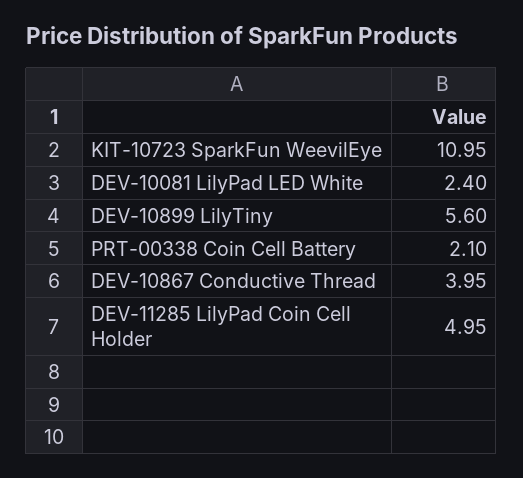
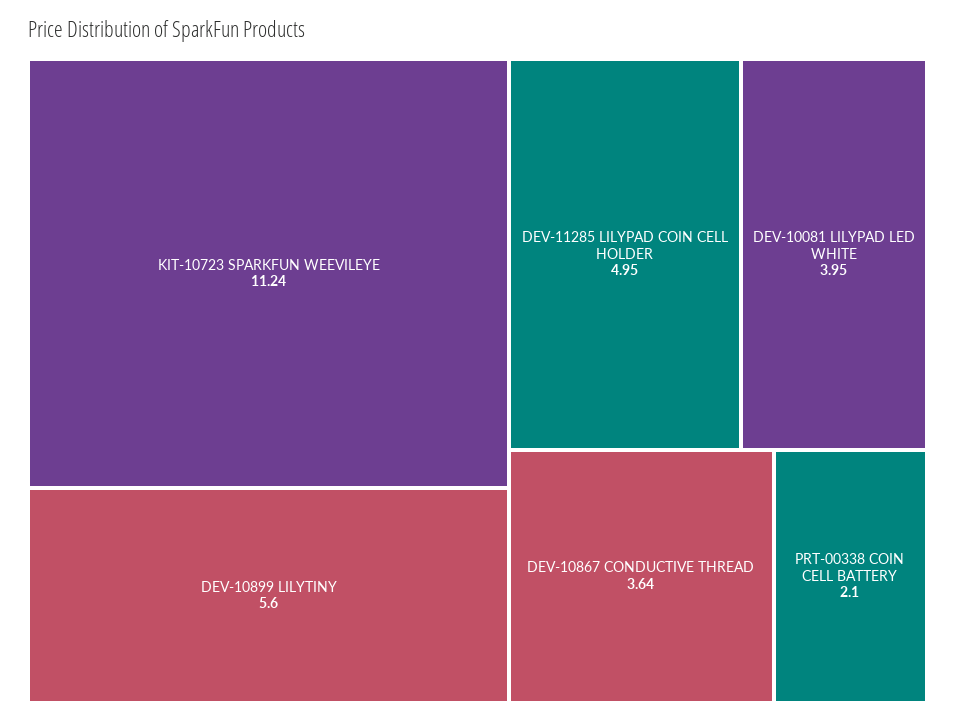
  {
-   "KIT-10723 SparkFun WeevilEye": 10.95,
+   "KIT-10723 SparkFun WeevilEye": 11.24,
-   "DEV-10081 LilyPad LED White": 2.4,
+   "DEV-10081 LilyPad LED White": 3.95,
    "DEV-10899 LilyTiny": 5.6,
    "PRT-00338 Coin Cell Battery": 2.1,
-   "DEV-10867 Conductive Thread": 3.95,
+   "DEV-10867 Conductive Thread": 3.64,
    "DEV-11285 LilyPad Coin Cell Holder": 4.95
  }

